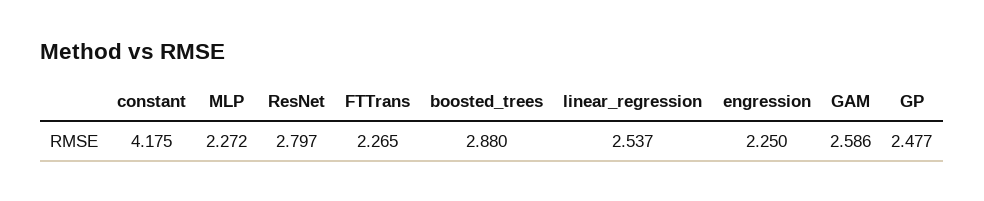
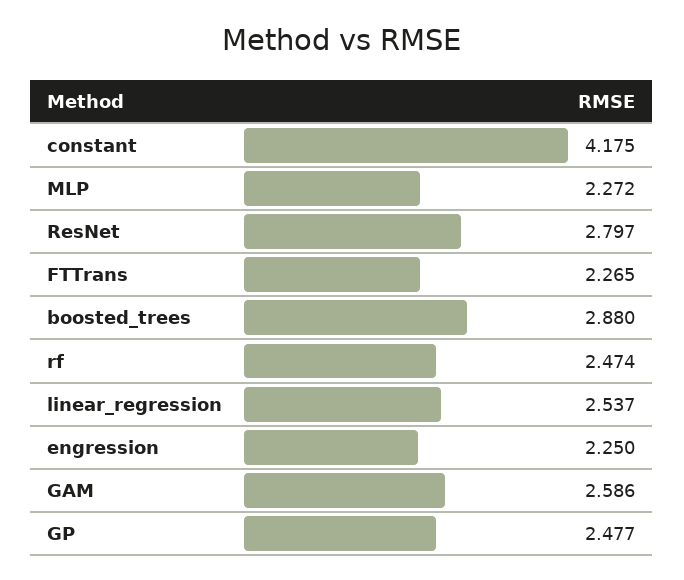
  {
    "constant": 4.175,
    "MLP": 2.272,
    "ResNet": 2.797,
    "FTTrans": 2.265,
    "boosted_trees": 2.88,
    "linear_regression": 2.537,
    "engression": 2.25,
    "GAM": 2.586,
-   "GP": 2.477
+   "GP": 2.477,
+   "rf": 2.474
  }

